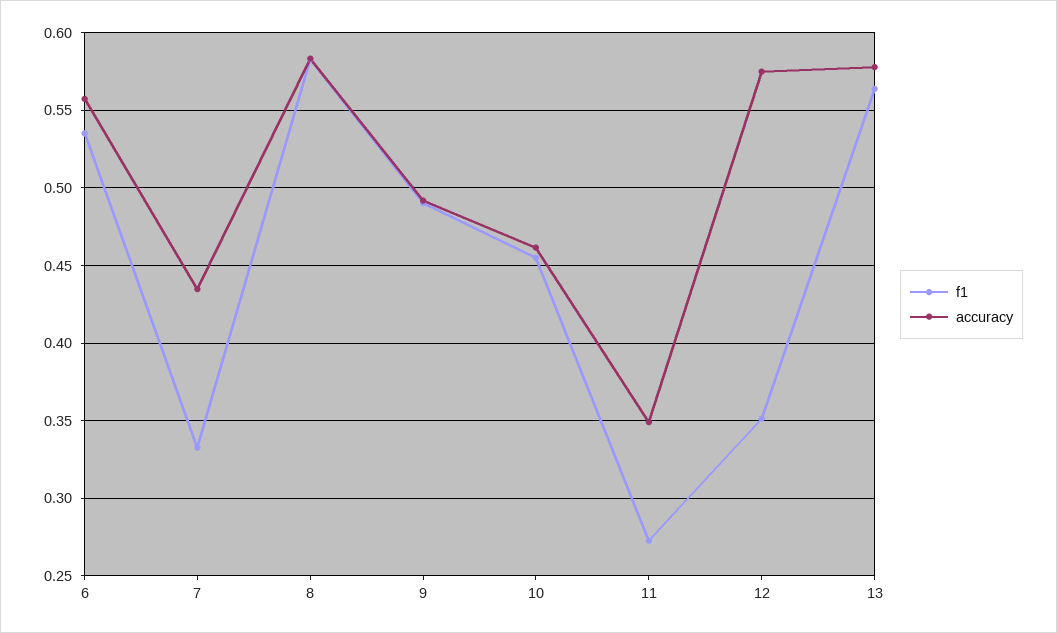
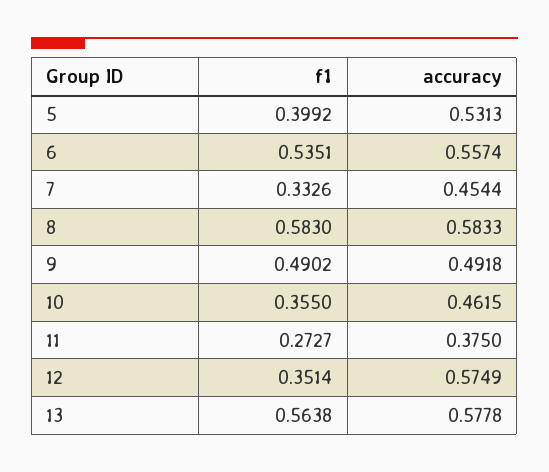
  {
    "f1": {
      "6": 0.5351,
      "7": 0.3326,
      "8": 0.583,
      "9": 0.4902,
-     "10": 0.455,
+     "10": 0.355,
      "11": 0.2727,
      "12": 0.3514,
-     "13": 0.5638
+     "13": 0.5638,
+     "5": 0.3992
    },
    "accuracy": {
      "6": 0.5574,
-     "7": 0.435,
+     "7": 0.4544,
      "8": 0.5833,
      "9": 0.4918,
      "10": 0.4615,
-     "11": 0.35,
+     "11": 0.375,
      "12": 0.5749,
-     "13": 0.5778
+     "13": 0.5778,
+     "5": 0.5313
    }
  }

